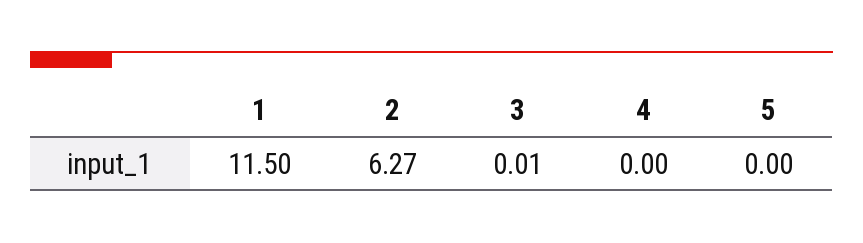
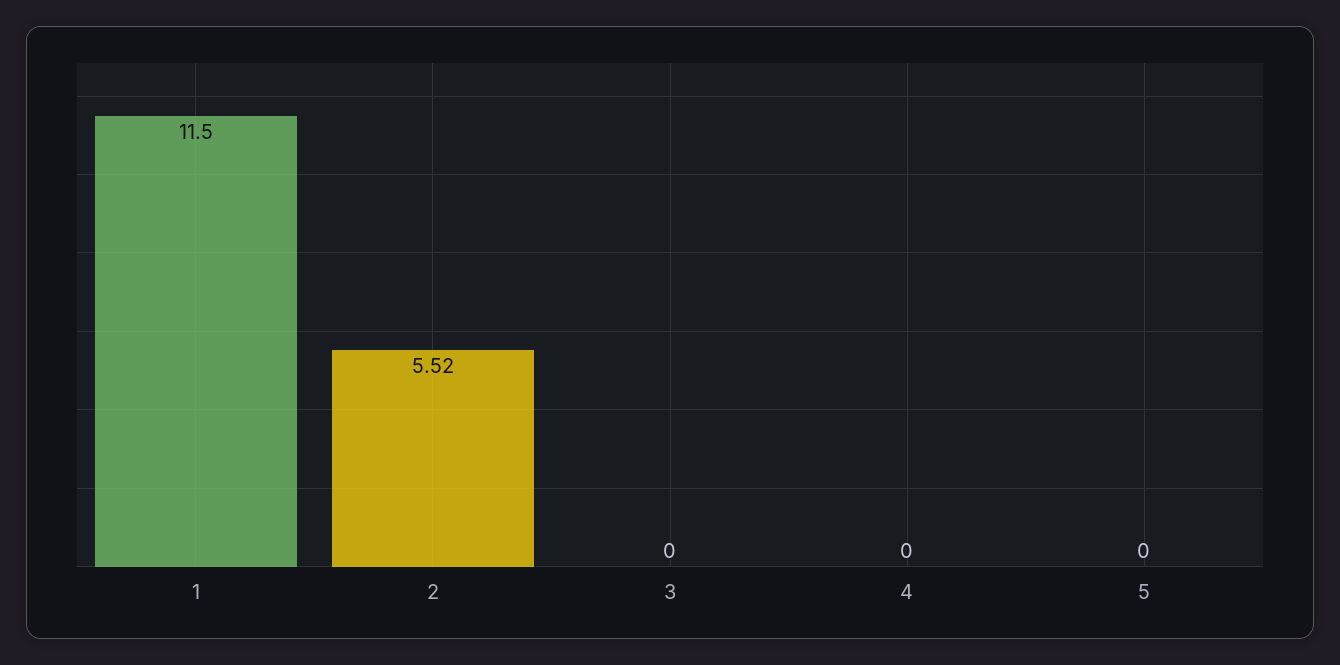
  {
    "1": 11.5,
-   "2": 6.27,
+   "2": 5.52,
-   "3": 0.01,
+   "3": 0,
    "4": 0,
    "5": 0
  }

